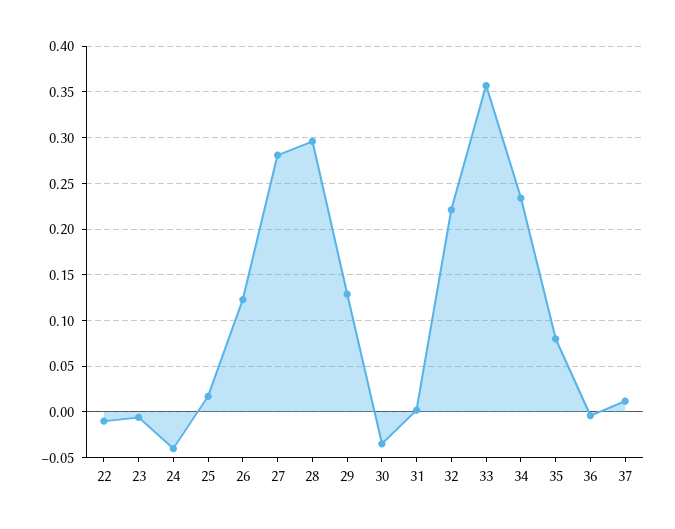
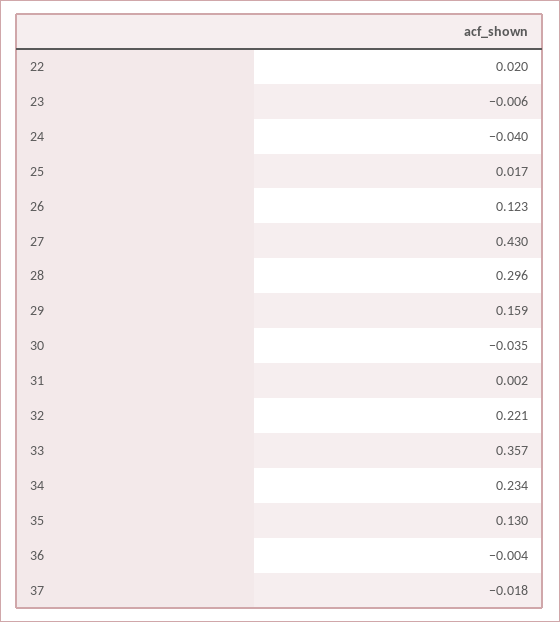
  {
-   "22": -0.01,
+   "22": 0.02,
    "23": -0.006,
    "24": -0.04,
    "25": 0.017,
    "26": 0.123,
-   "27": 0.28,
+   "27": 0.43,
    "28": 0.296,
-   "29": 0.13,
+   "29": 0.159,
    "30": -0.035,
    "31": 0.002,
    "32": 0.221,
    "33": 0.357,
    "34": 0.234,
-   "35": 0.08,
+   "35": 0.13,
    "36": -0.004,
-   "37": 0.01
+   "37": -0.018
  }

